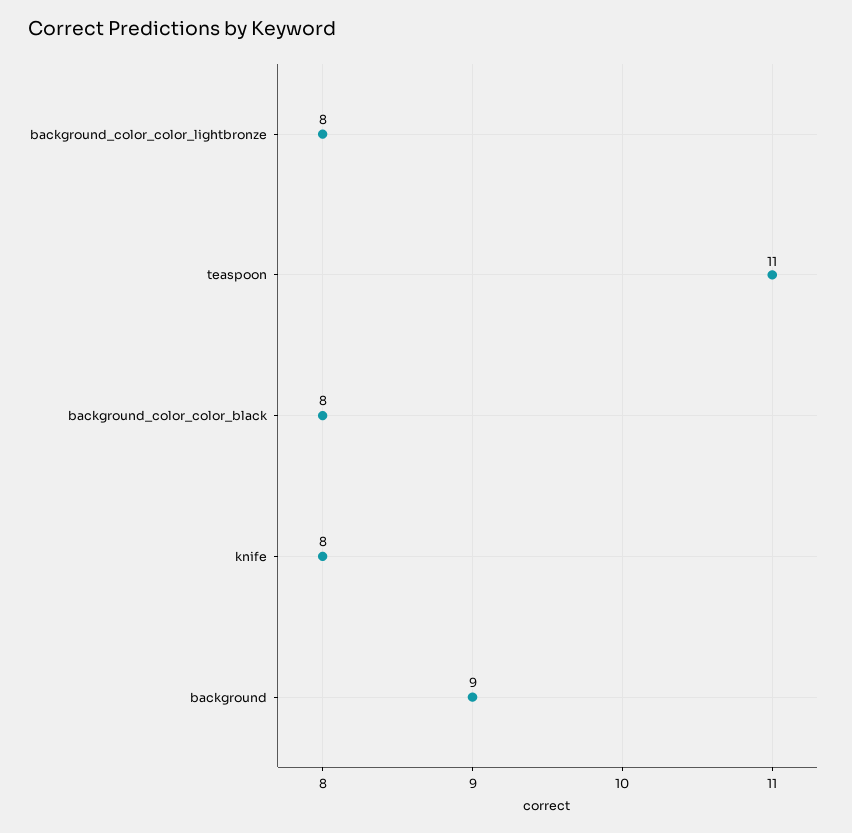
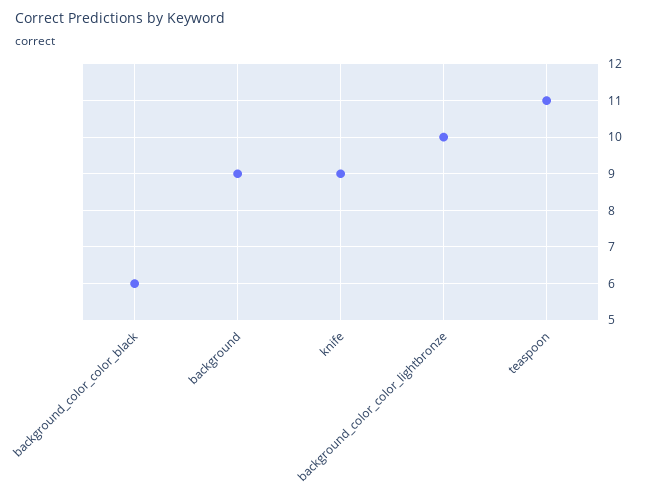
  {
-   "background_color_color_lightbronze": 8,
+   "background_color_color_lightbronze": 10,
    "teaspoon": 11,
-   "background_color_color_black": 8,
+   "background_color_color_black": 6,
-   "knife": 8,
+   "knife": 9,
    "background": 9
  }

